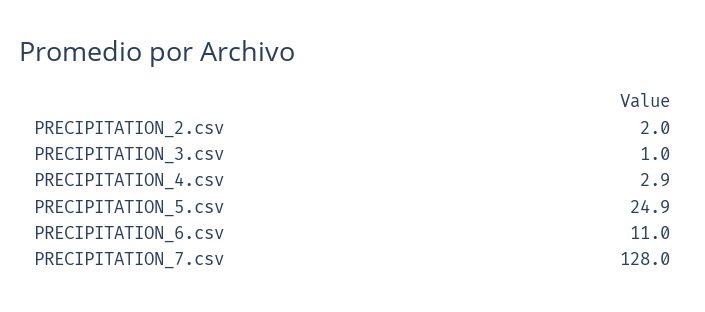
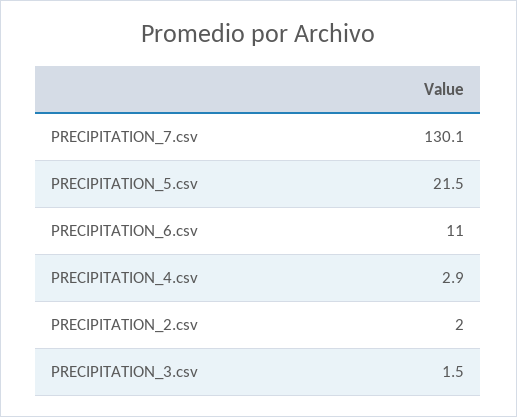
  {
    "PRECIPITATION_2.csv": 2,
-   "PRECIPITATION_3.csv": 1,
+   "PRECIPITATION_3.csv": 1.5,
    "PRECIPITATION_4.csv": 2.9,
-   "PRECIPITATION_5.csv": 24.9,
+   "PRECIPITATION_5.csv": 21.5,
    "PRECIPITATION_6.csv": 11,
-   "PRECIPITATION_7.csv": 128
+   "PRECIPITATION_7.csv": 130.1
  }

